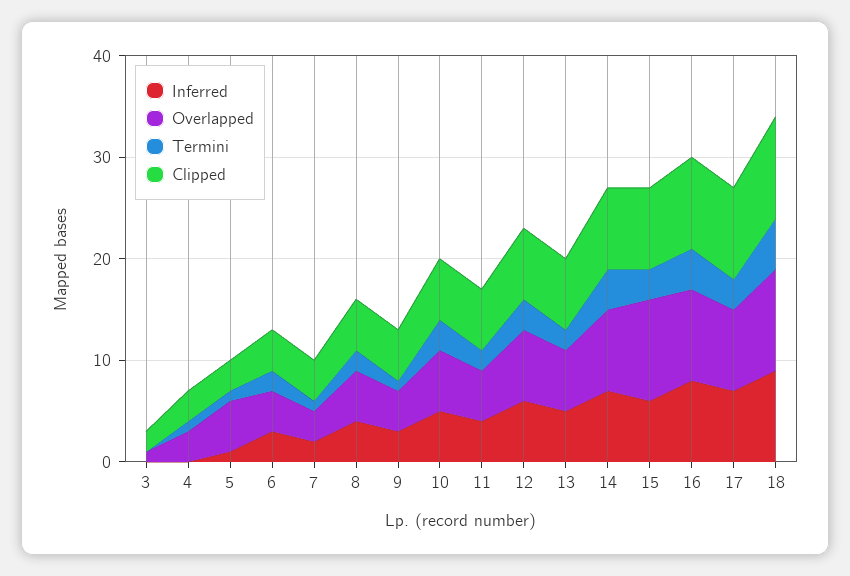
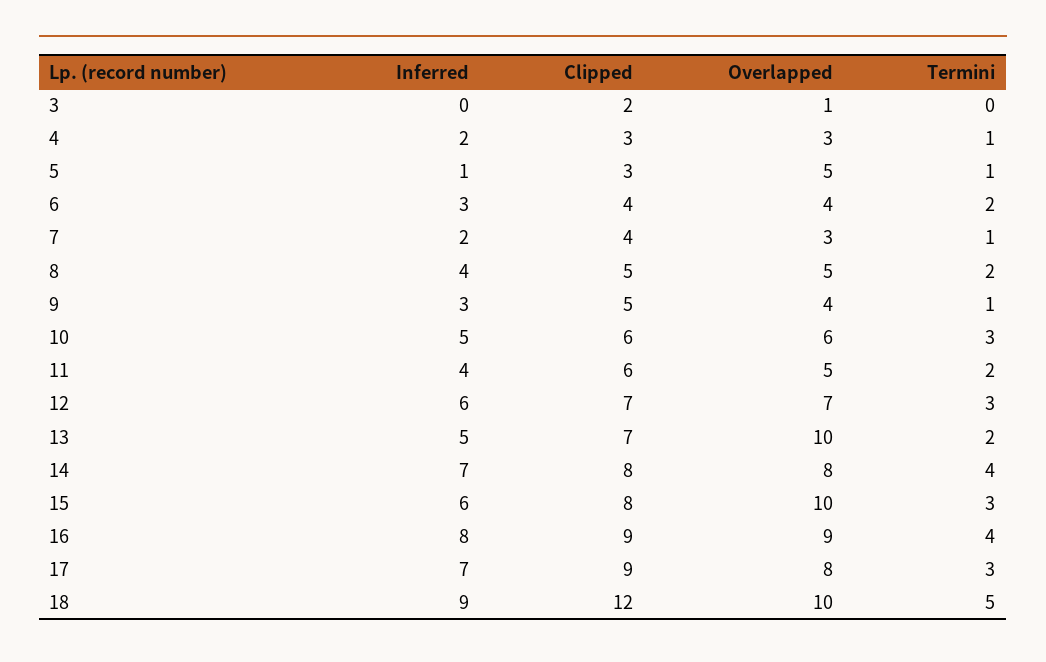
  {
    "Inferred": {
      "3": 0,
-     "4": 0,
+     "4": 2,
      "5": 1,
      "6": 3,
      "7": 2,
      "8": 4,
      "9": 3,
      "10": 5,
      "11": 4,
      "12": 6,
      "13": 5,
      "14": 7,
      "15": 6,
      "16": 8,
      "17": 7,
      "18": 9
    },
    "Overlapped": {
      "3": 1,
      "4": 3,
      "5": 5,
      "6": 4,
      "7": 3,
      "8": 5,
      "9": 4,
      "10": 6,
      "11": 5,
      "12": 7,
-     "13": 6,
+     "13": 10,
      "14": 8,
      "15": 10,
      "16": 9,
      "17": 8,
      "18": 10
    },
    "Termini": {
      "3": 0,
      "4": 1,
      "5": 1,
      "6": 2,
      "7": 1,
      "8": 2,
      "9": 1,
      "10": 3,
      "11": 2,
      "12": 3,
      "13": 2,
      "14": 4,
      "15": 3,
      "16": 4,
      "17": 3,
      "18": 5
    },
    "Clipped": {
      "3": 2,
      "4": 3,
      "5": 3,
      "6": 4,
      "7": 4,
      "8": 5,
      "9": 5,
      "10": 6,
      "11": 6,
      "12": 7,
      "13": 7,
      "14": 8,
      "15": 8,
      "16": 9,
      "17": 9,
-     "18": 10
+     "18": 12
    }
  }

